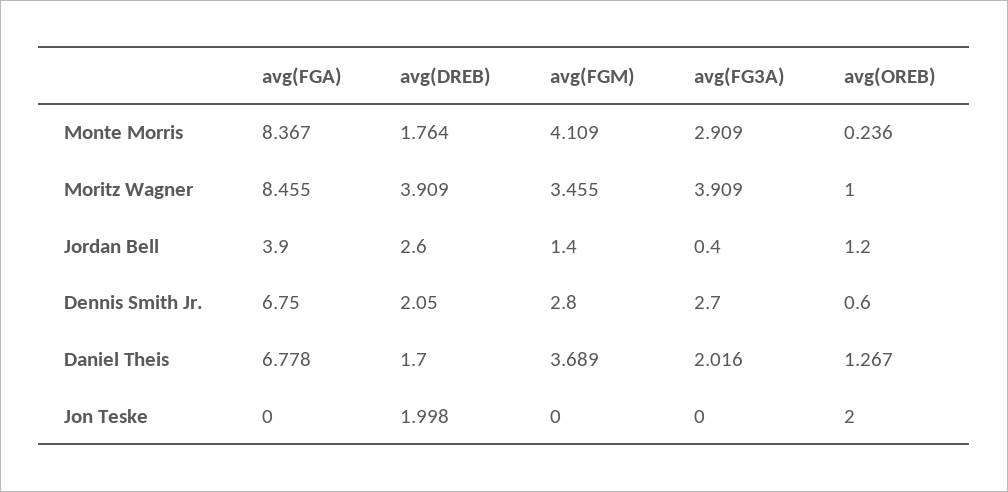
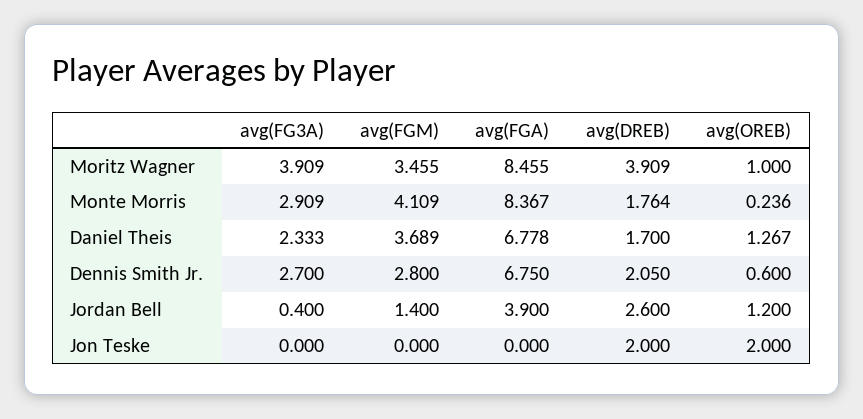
  {
    "avg(FGA)": {
      "Monte Morris": 8.367,
      "Moritz Wagner": 8.455,
      "Jordan Bell": 3.9,
      "Dennis Smith Jr.": 6.75,
      "Daniel Theis": 6.778,
      "Jon Teske": 0
    },
    "avg(DREB)": {
      "Monte Morris": 1.764,
      "Moritz Wagner": 3.909,
      "Jordan Bell": 2.6,
      "Dennis Smith Jr.": 2.05,
      "Daniel Theis": 1.7,
-     "Jon Teske": 1.998
+     "Jon Teske": 2
    },
    "avg(FGM)": {
      "Monte Morris": 4.109,
      "Moritz Wagner": 3.455,
      "Jordan Bell": 1.4,
      "Dennis Smith Jr.": 2.8,
      "Daniel Theis": 3.689,
      "Jon Teske": 0
    },
    "avg(FG3A)": {
      "Monte Morris": 2.909,
      "Moritz Wagner": 3.909,
      "Jordan Bell": 0.4,
      "Dennis Smith Jr.": 2.7,
-     "Daniel Theis": 2.016,
+     "Daniel Theis": 2.333,
      "Jon Teske": 0
    },
    "avg(OREB)": {
      "Monte Morris": 0.236,
      "Moritz Wagner": 1,
      "Jordan Bell": 1.2,
      "Dennis Smith Jr.": 0.6,
      "Daniel Theis": 1.267,
      "Jon Teske": 2
    }
  }

